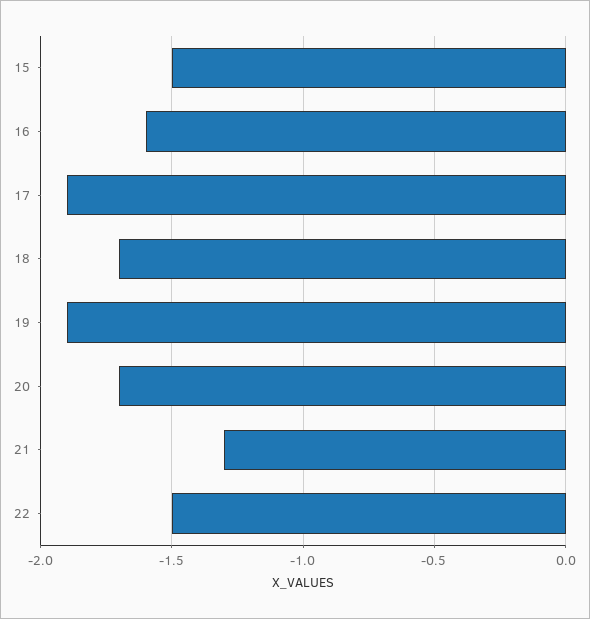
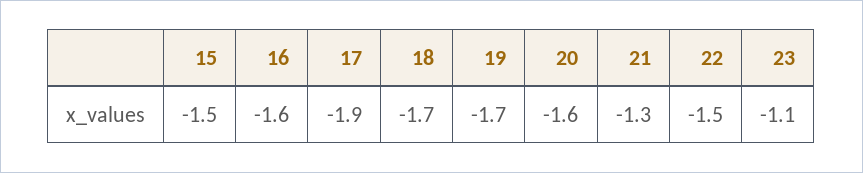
  {
    "15": -1.5,
    "16": -1.6,
    "17": -1.9,
    "18": -1.7,
-   "19": -1.9,
+   "19": -1.7,
-   "20": -1.7,
+   "20": -1.6,
    "21": -1.3,
-   "22": -1.5
+   "22": -1.5,
+   "23": -1.1
  }

